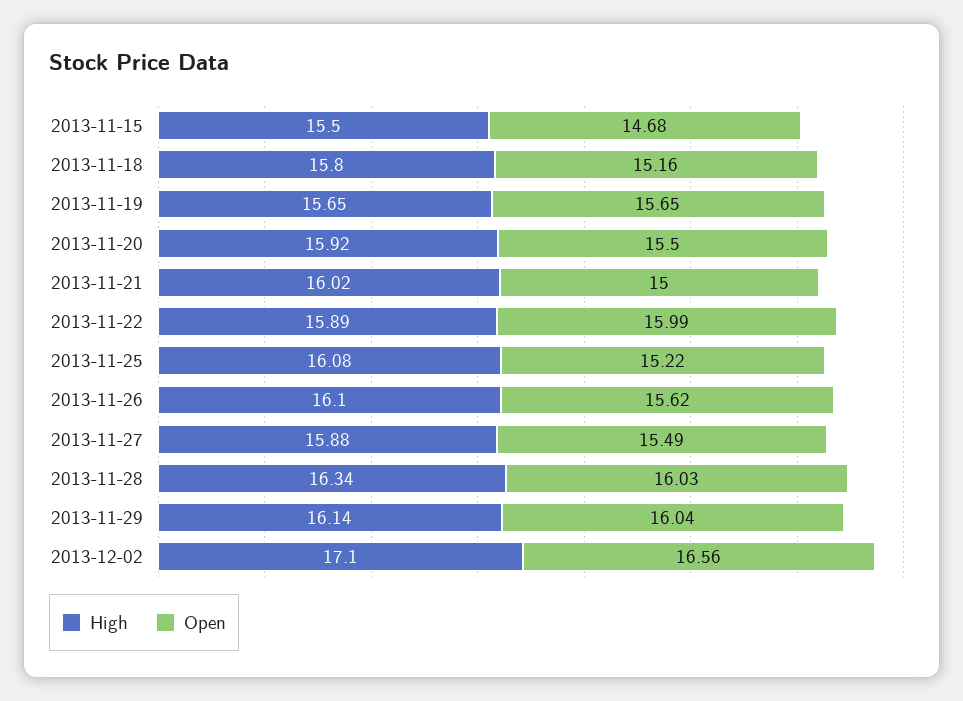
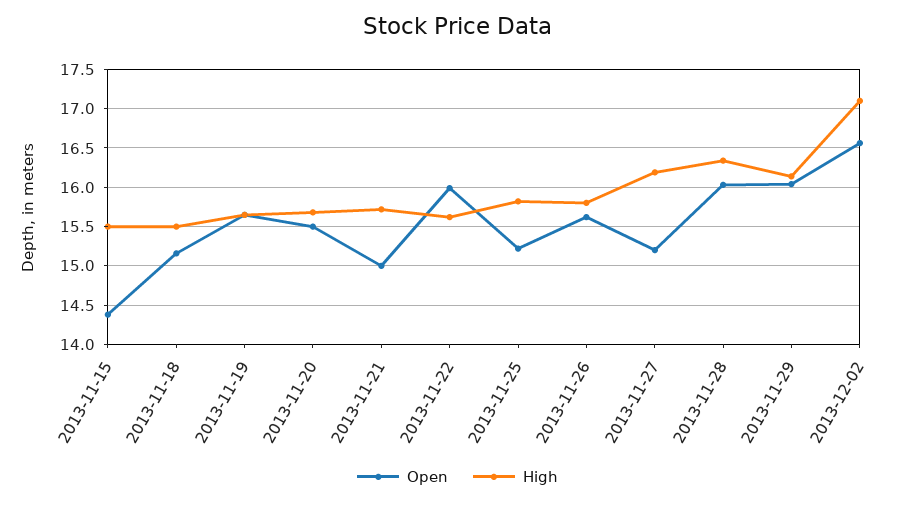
  {
    "High": {
      "2013-11-15": 15.5,
-     "2013-11-18": 15.8,
+     "2013-11-18": 15.5,
      "2013-11-19": 15.65,
-     "2013-11-20": 15.92,
+     "2013-11-20": 15.7,
-     "2013-11-21": 16.02,
+     "2013-11-21": 15.7,
-     "2013-11-22": 15.89,
+     "2013-11-22": 15.6,
-     "2013-11-25": 16.08,
+     "2013-11-25": 15.8,
-     "2013-11-26": 16.1,
+     "2013-11-26": 15.8,
-     "2013-11-27": 15.88,
+     "2013-11-27": 16.2,
      "2013-11-28": 16.34,
      "2013-11-29": 16.14,
      "2013-12-02": 17.1
    },
    "Open": {
-     "2013-11-15": 14.68,
+     "2013-11-15": 14.4,
      "2013-11-18": 15.16,
      "2013-11-19": 15.65,
      "2013-11-20": 15.5,
      "2013-11-21": 15,
      "2013-11-22": 15.99,
      "2013-11-25": 15.22,
      "2013-11-26": 15.62,
-     "2013-11-27": 15.49,
+     "2013-11-27": 15.2,
      "2013-11-28": 16.03,
      "2013-11-29": 16.04,
      "2013-12-02": 16.56
    }
  }

